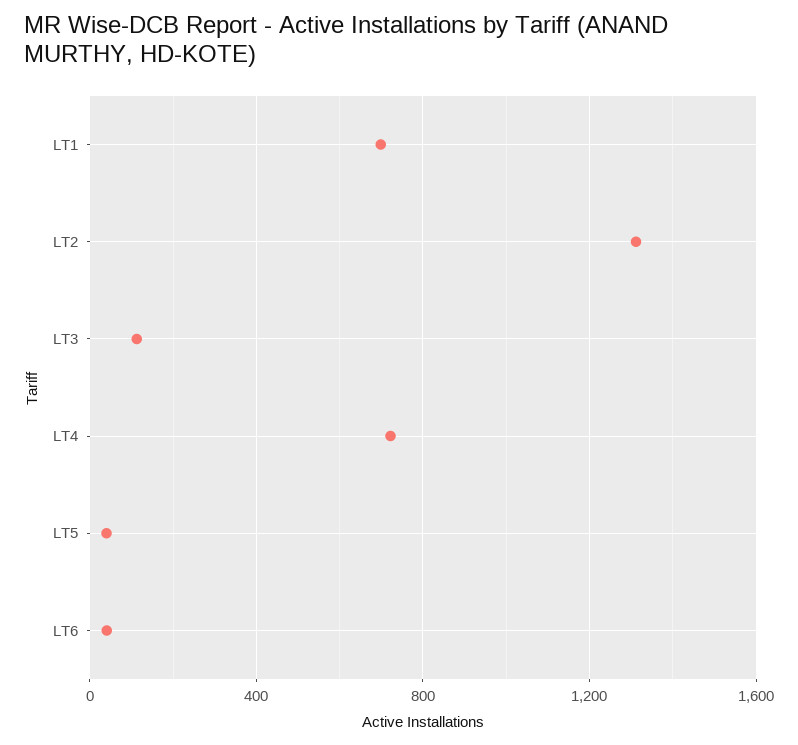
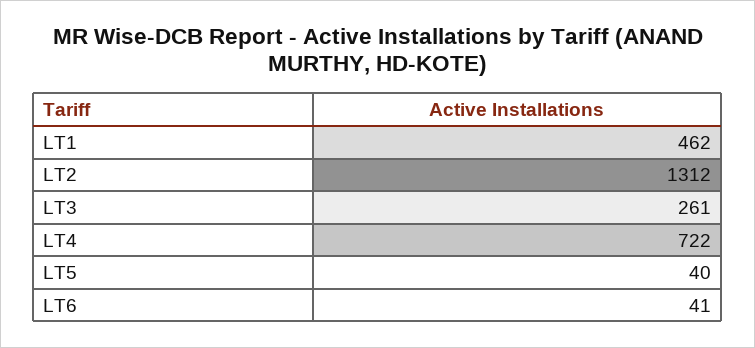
  {
-   "LT1": 700,
+   "LT1": 462,
    "LT2": 1312,
-   "LT3": 100,
+   "LT3": 261,
    "LT4": 722,
    "LT5": 40,
    "LT6": 41
  }

